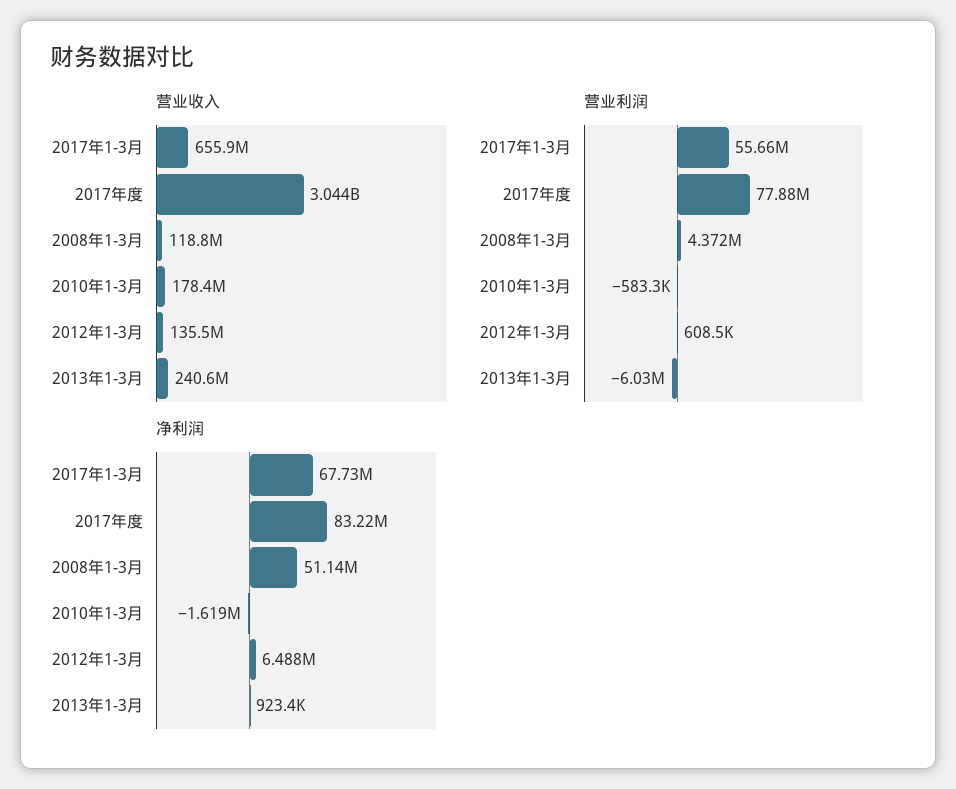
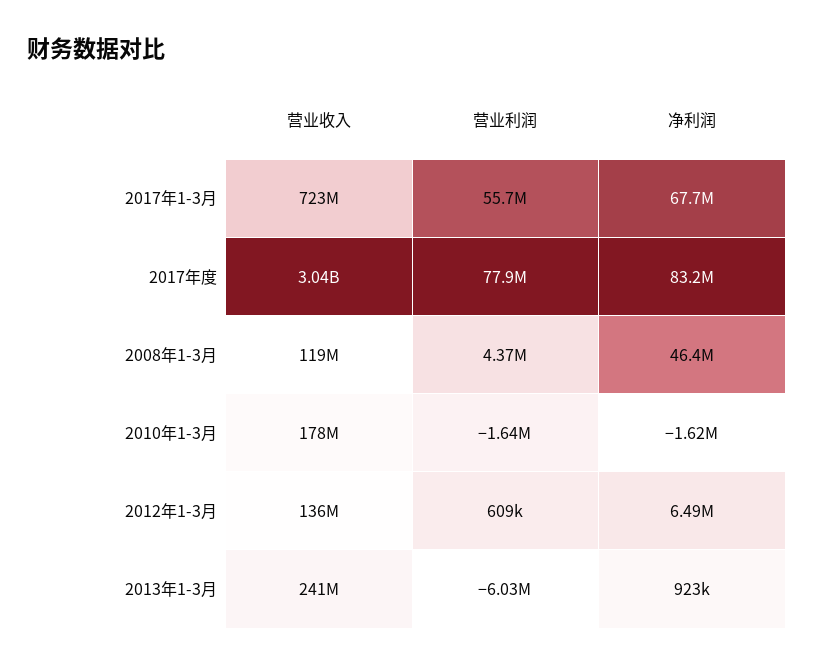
  {
    "营业收入": {
-     "2017年1-3月": 655900000,
+     "2017年1-3月": 723000000,
      "2017年度": 3044000000,
      "2008年1-3月": 118800000,
      "2010年1-3月": 178400000,
      "2012年1-3月": 135500000,
      "2013年1-3月": 240600000
    },
    "营业利润": {
      "2017年1-3月": 55660000,
      "2017年度": 77880000,
      "2008年1-3月": 4372000,
-     "2010年1-3月": -583300,
+     "2010年1-3月": -1640000,
      "2012年1-3月": 608500,
      "2013年1-3月": -6030000
    },
    "净利润": {
      "2017年1-3月": 67730000,
      "2017年度": 83220000,
-     "2008年1-3月": 51140000,
+     "2008年1-3月": 46400000,
      "2010年1-3月": -1619000,
      "2012年1-3月": 6488000,
      "2013年1-3月": 923400
    }
  }

